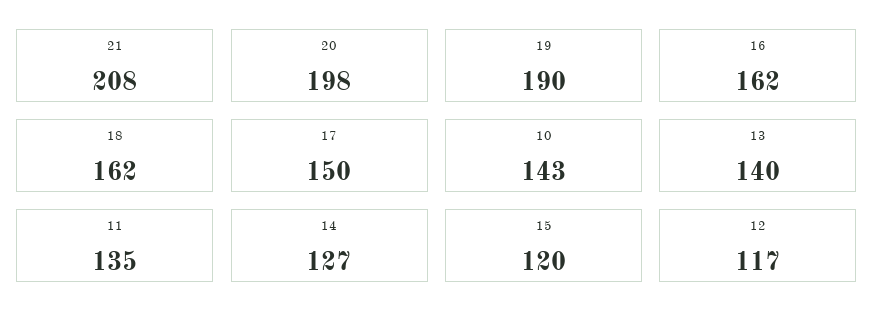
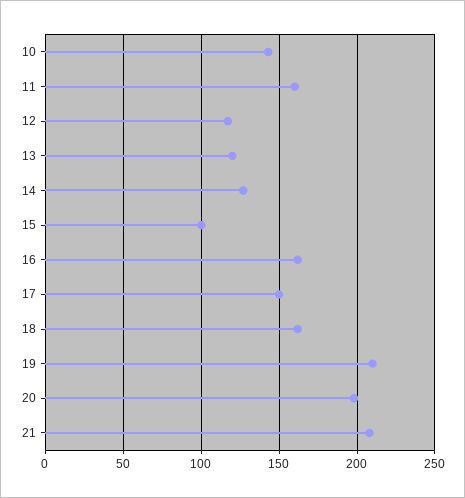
  {
    "21": 208,
    "20": 198,
-   "19": 190,
+   "19": 210,
    "16": 162,
    "18": 162,
    "17": 150,
    "10": 143,
-   "13": 140,
+   "13": 120,
-   "11": 135,
+   "11": 160,
    "14": 127,
-   "15": 120,
+   "15": 100,
    "12": 117
  }

